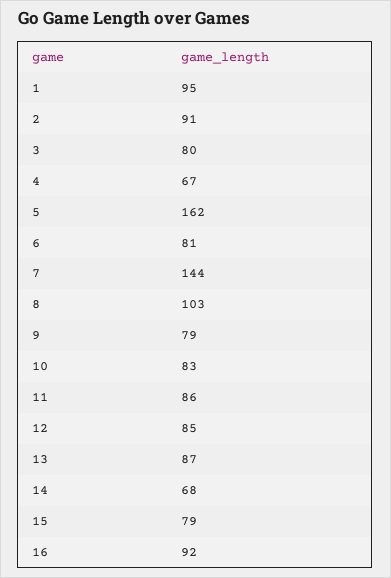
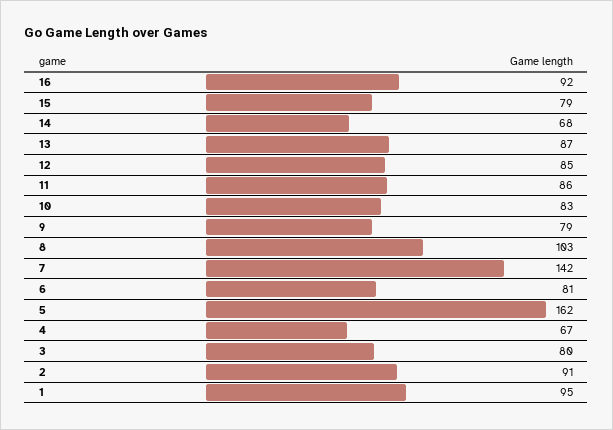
  {
    "1": 95,
    "2": 91,
    "3": 80,
    "4": 67,
    "5": 162,
    "6": 81,
-   "7": 144,
+   "7": 142,
    "8": 103,
    "9": 79,
    "10": 83,
    "11": 86,
    "12": 85,
    "13": 87,
    "14": 68,
    "15": 79,
    "16": 92
  }

